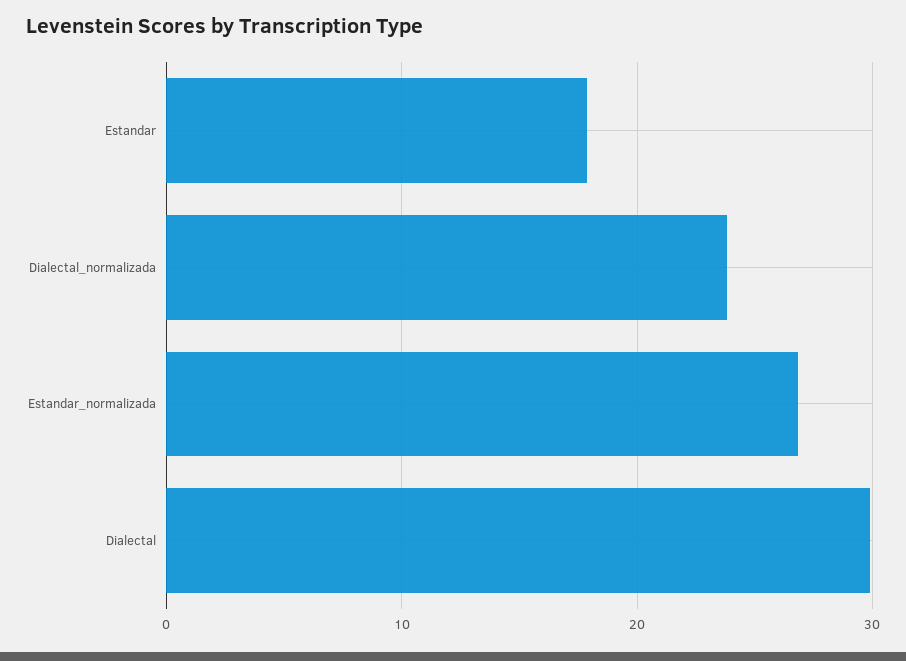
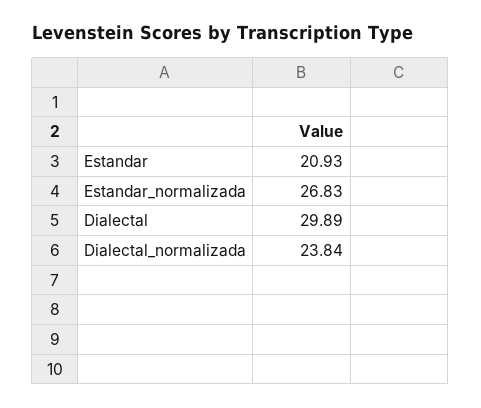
  {
-   "Estandar": 18,
+   "Estandar": 20.93,
    "Dialectal_normalizada": 23.84,
    "Estandar_normalizada": 26.83,
    "Dialectal": 29.89
  }

